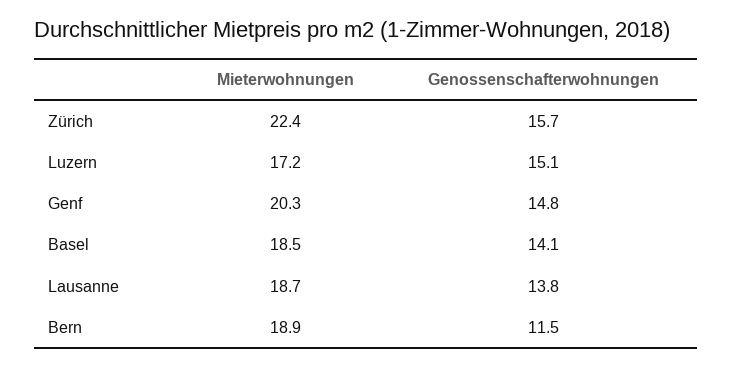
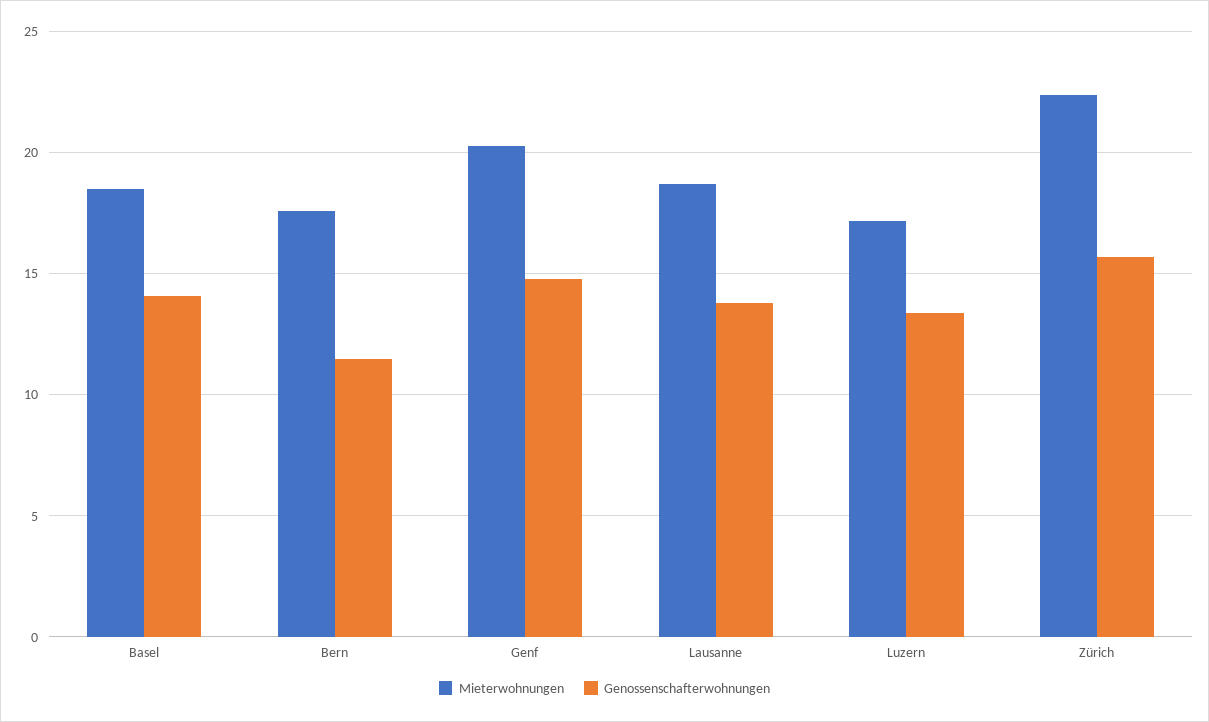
  {
    "Mieterwohnungen": {
      "Zürich": 22.4,
      "Luzern": 17.2,
      "Genf": 20.3,
      "Basel": 18.5,
      "Lausanne": 18.7,
-     "Bern": 18.9
+     "Bern": 17.5
    },
    "Genossenschafterwohnungen": {
      "Zürich": 15.7,
-     "Luzern": 15.1,
+     "Luzern": 13.5,
      "Genf": 14.8,
      "Basel": 14.1,
      "Lausanne": 13.8,
      "Bern": 11.5
    }
  }

